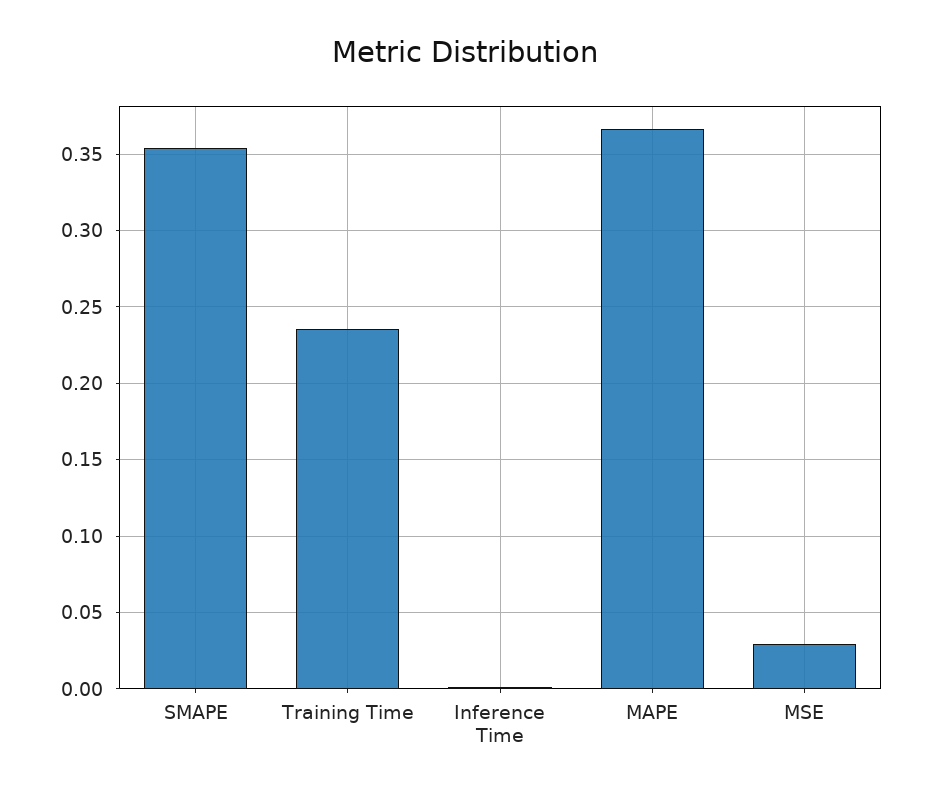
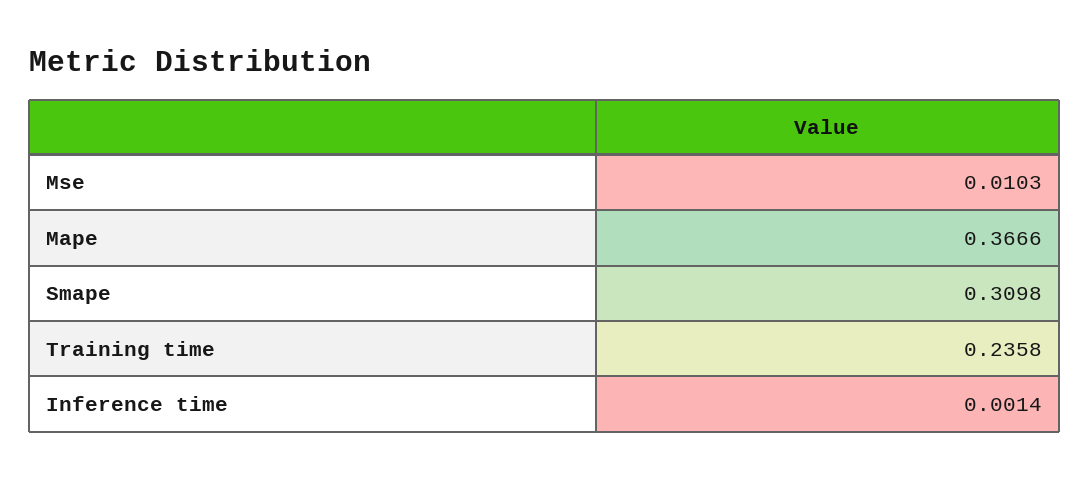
  {
-   "SMAPE": 0.355,
+   "SMAPE": 0.3098,
    "Training Time": 0.2358,
    "Inference Time": 0.0014,
    "MAPE": 0.3666,
-   "MSE": 0.03
+   "MSE": 0.0103
  }

